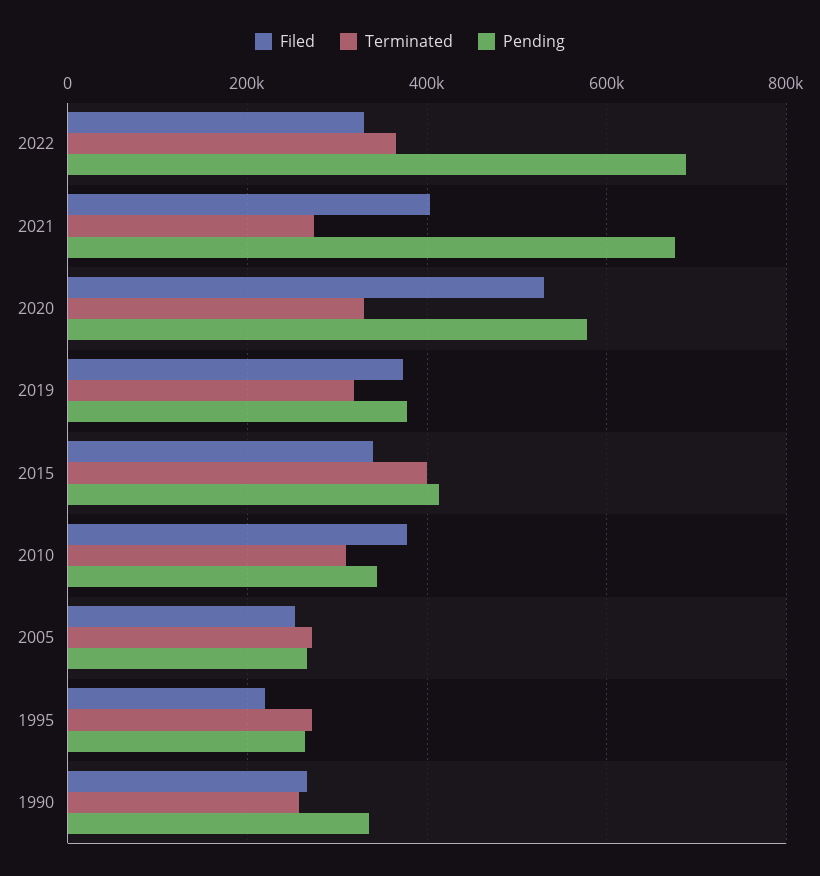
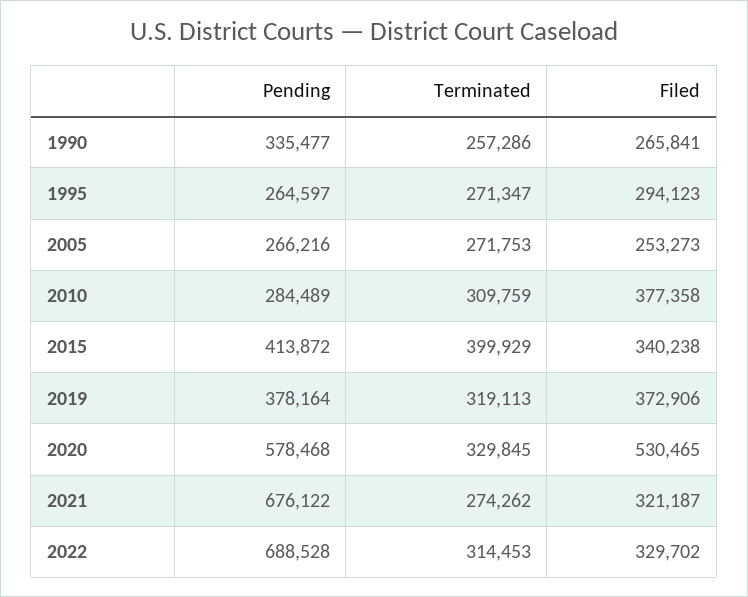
  {
    "Filed": {
      "2022": 329702,
-     "2021": 400000,
+     "2021": 321187,
      "2020": 530465,
      "2019": 372906,
      "2015": 340238,
      "2010": 377358,
      "2005": 253273,
-     "1995": 220000,
+     "1995": 294123,
      "1990": 265841
    },
    "Terminated": {
-     "2022": 360000,
+     "2022": 314453,
      "2021": 274262,
      "2020": 329845,
      "2019": 319113,
      "2015": 399929,
      "2010": 309759,
      "2005": 271753,
      "1995": 271347,
      "1990": 257286
    },
    "Pending": {
      "2022": 688528,
      "2021": 676122,
      "2020": 578468,
      "2019": 378164,
      "2015": 413872,
-     "2010": 340000,
+     "2010": 284489,
      "2005": 266216,
      "1995": 264597,
      "1990": 335477
    }
  }

